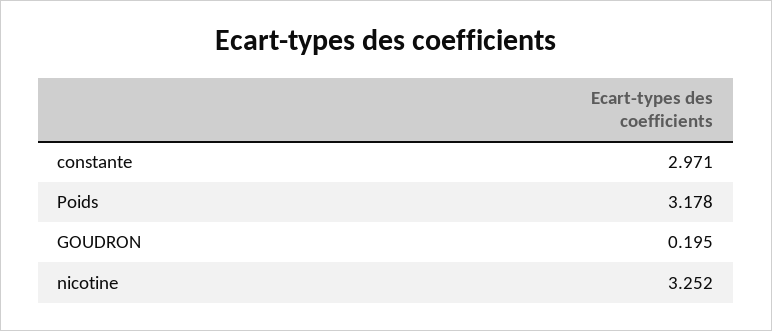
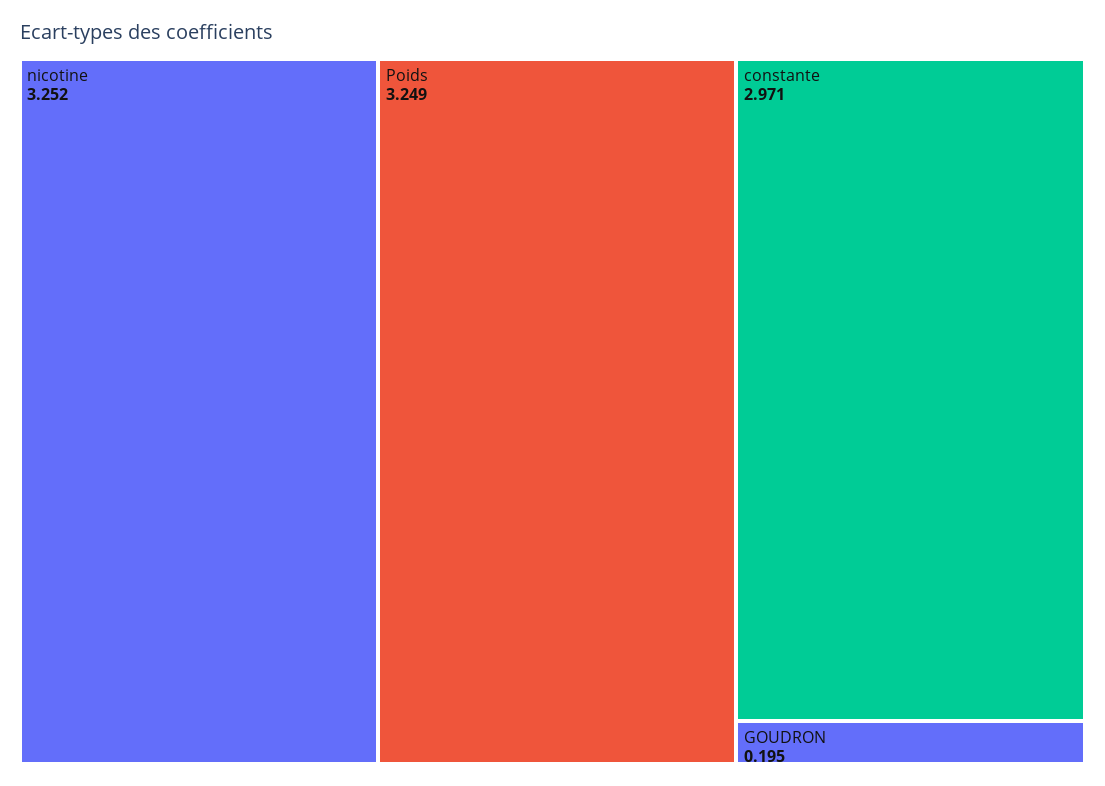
  {
    "constante": 2.971,
-   "Poids": 3.178,
+   "Poids": 3.249,
    "GOUDRON": 0.195,
    "nicotine": 3.252
  }

